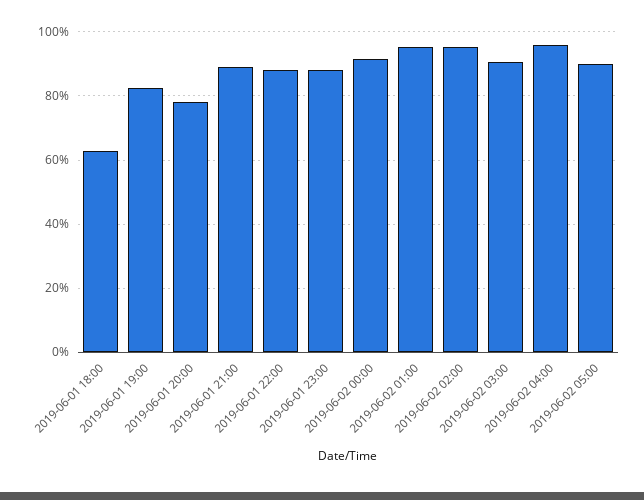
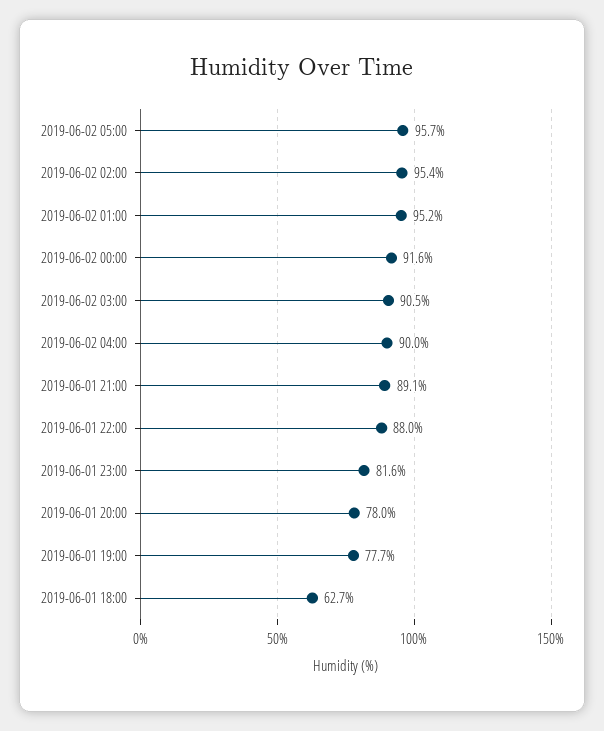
  {
    "2019-06-01 18:00": 62.7,
-   "2019-06-01 19:00": 82,
+   "2019-06-01 19:00": 77.7,
    "2019-06-01 20:00": 78,
    "2019-06-01 21:00": 89.1,
    "2019-06-01 22:00": 88,
-   "2019-06-01 23:00": 88,
+   "2019-06-01 23:00": 81.6,
    "2019-06-02 00:00": 91.6,
    "2019-06-02 01:00": 95.2,
    "2019-06-02 02:00": 95.4,
    "2019-06-02 03:00": 90.5,
-   "2019-06-02 04:00": 96,
+   "2019-06-02 04:00": 90,
-   "2019-06-02 05:00": 90
+   "2019-06-02 05:00": 95.7
  }

